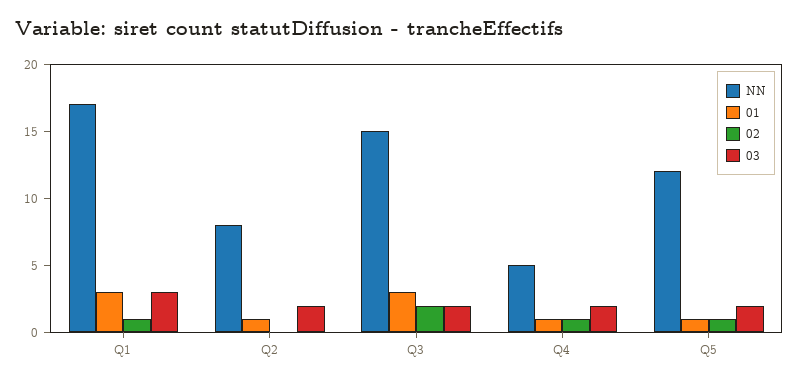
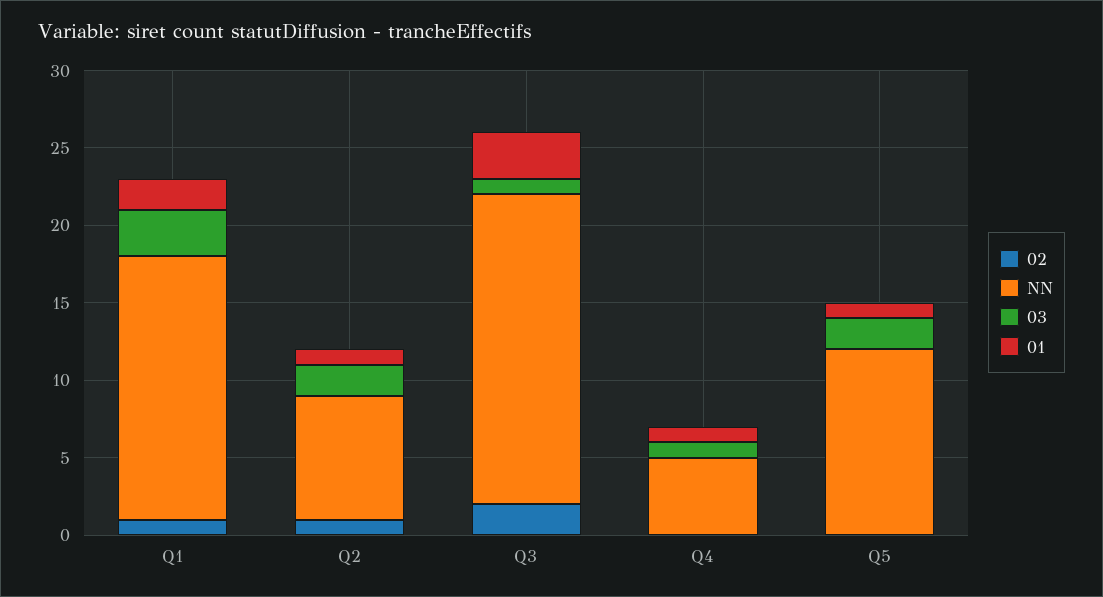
  {
    "NN": {
      "Q1": 17,
      "Q2": 8,
-     "Q3": 15,
+     "Q3": 20,
      "Q4": 5,
      "Q5": 12
    },
    "01": {
-     "Q1": 3,
+     "Q1": 2,
      "Q2": 1,
      "Q3": 3,
      "Q4": 1,
      "Q5": 1
    },
    "02": {
      "Q1": 1,
-     "Q2": 0,
+     "Q2": 1,
      "Q3": 2,
-     "Q4": 1,
+     "Q4": 0,
-     "Q5": 1
+     "Q5": 0
    },
    "03": {
      "Q1": 3,
      "Q2": 2,
-     "Q3": 2,
+     "Q3": 1,
-     "Q4": 2,
+     "Q4": 1,
      "Q5": 2
    }
  }

